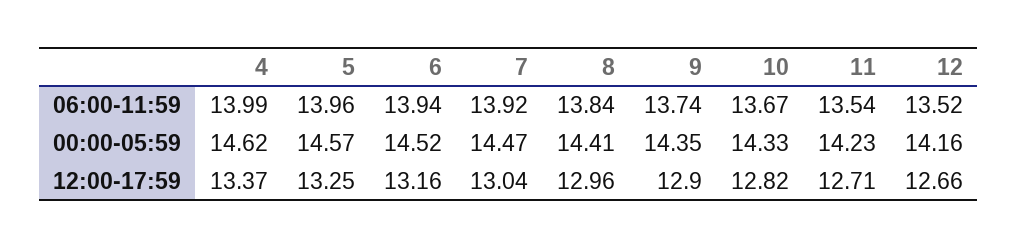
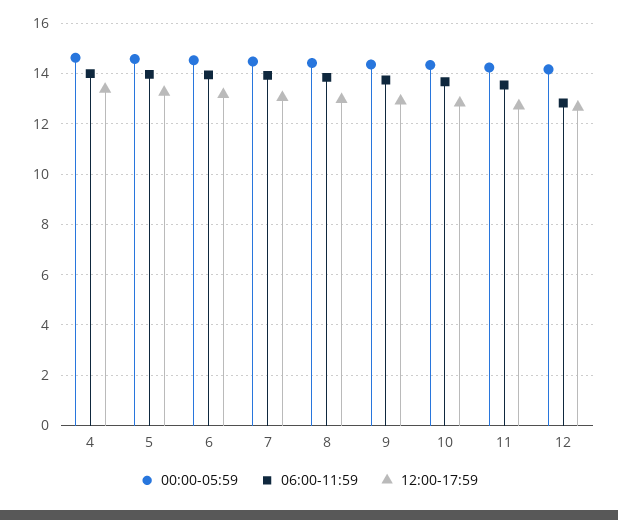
  {
    "06:00-11:59": {
      "4": 13.99,
      "5": 13.96,
      "6": 13.94,
      "7": 13.92,
      "8": 13.84,
      "9": 13.74,
      "10": 13.67,
      "11": 13.54,
-     "12": 13.52
+     "12": 12.75
    },
    "00:00-05:59": {
      "4": 14.62,
      "5": 14.57,
      "6": 14.52,
      "7": 14.47,
      "8": 14.41,
      "9": 14.35,
      "10": 14.33,
      "11": 14.23,
      "12": 14.16
    },
    "12:00-17:59": {
      "4": 13.37,
      "5": 13.25,
      "6": 13.16,
      "7": 13.04,
      "8": 12.96,
      "9": 12.9,
      "10": 12.82,
      "11": 12.71,
      "12": 12.66
    }
  }

